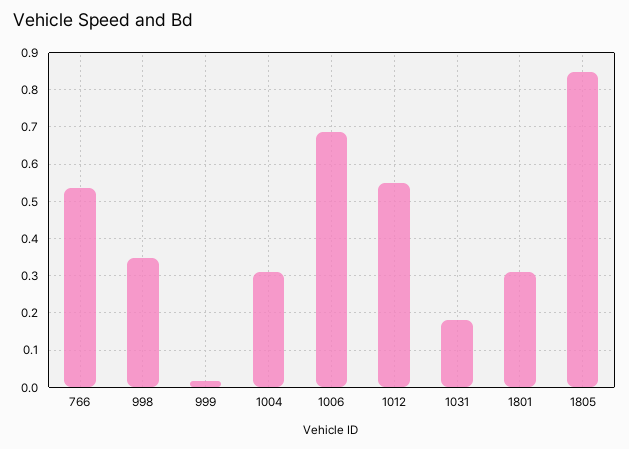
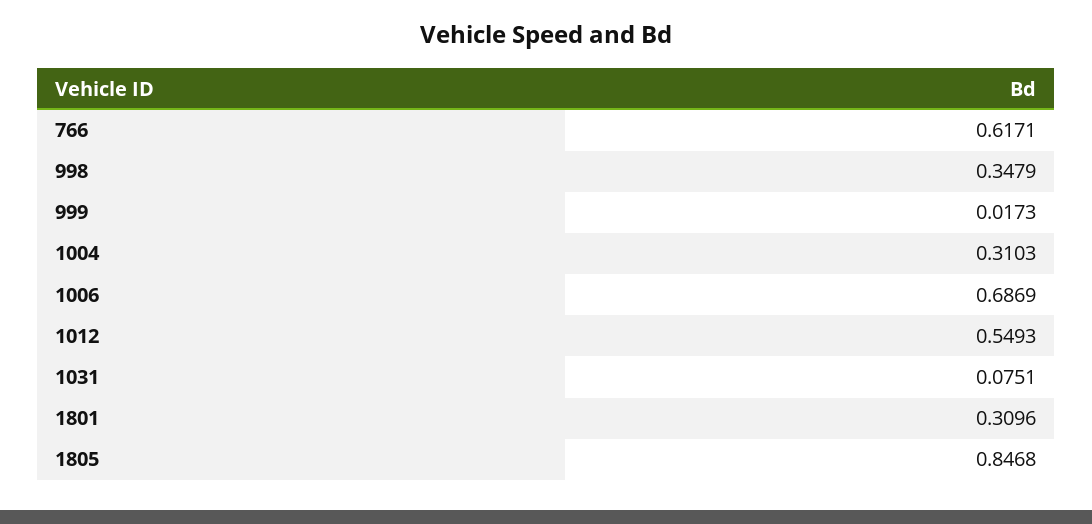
  {
-   "766": 0.54,
+   "766": 0.6171,
    "998": 0.3479,
    "999": 0.0173,
    "1004": 0.3103,
    "1006": 0.6869,
    "1012": 0.5493,
-   "1031": 0.18,
+   "1031": 0.0751,
    "1801": 0.3096,
    "1805": 0.8468
  }

